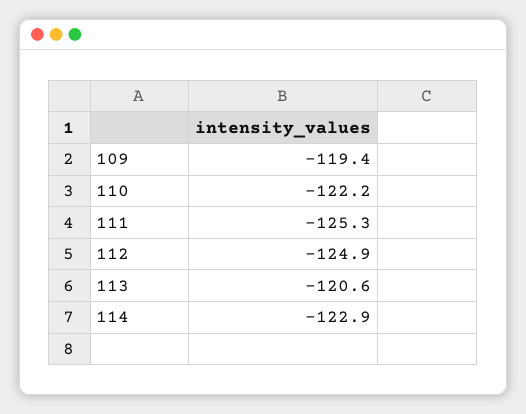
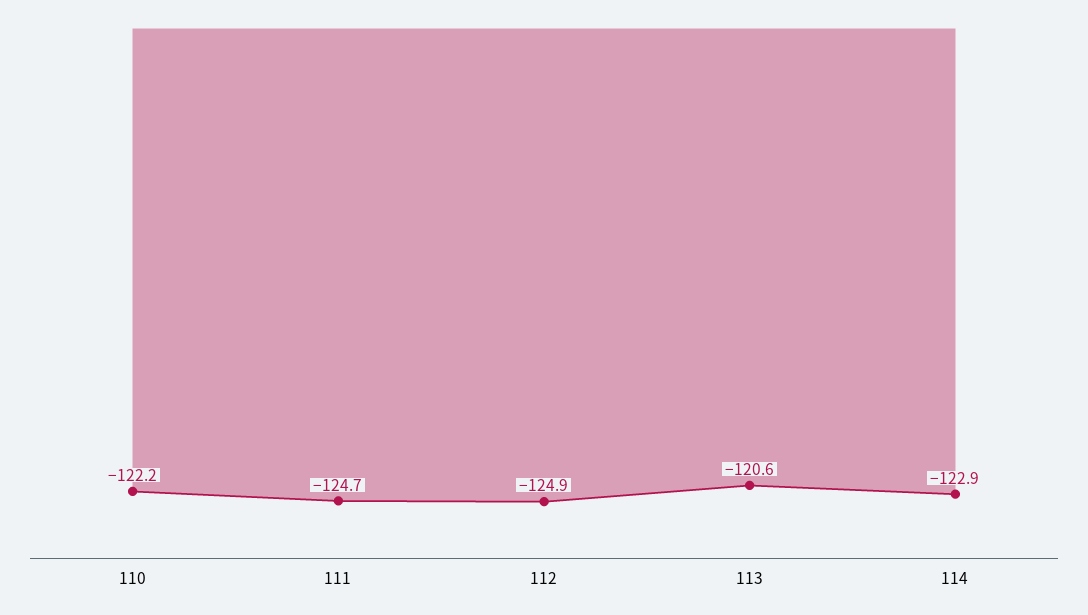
  {
-   "109": -119.4,
    "110": -122.2,
-   "111": -125.3,
+   "111": -124.7,
    "112": -124.9,
    "113": -120.6,
    "114": -122.9
  }

